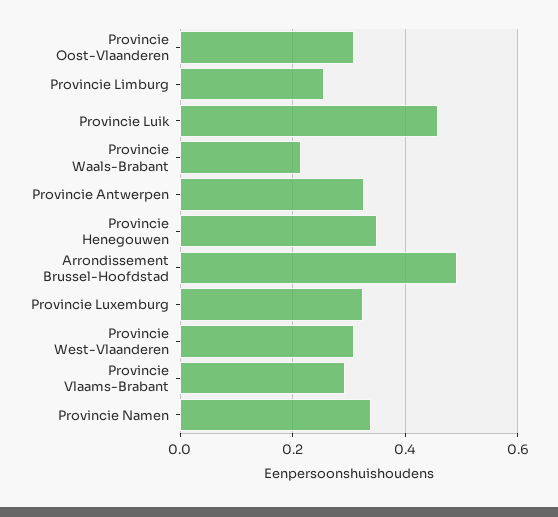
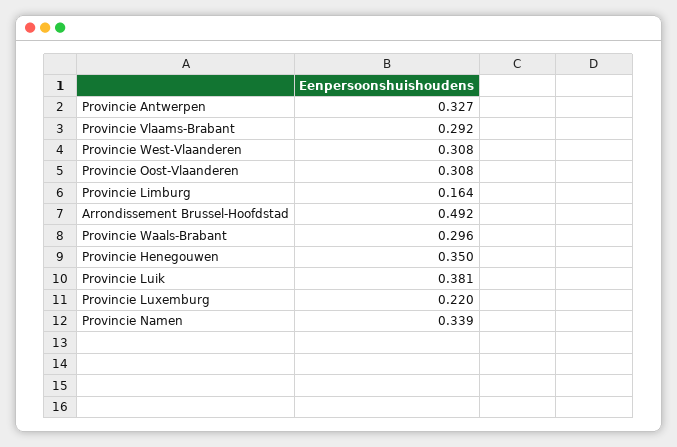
  {
    "Provincie Oost-Vlaanderen": 0.308,
-   "Provincie Limburg": 0.26,
+   "Provincie Limburg": 0.164,
-   "Provincie Luik": 0.46,
+   "Provincie Luik": 0.381,
-   "Provincie Waals-Brabant": 0.22,
+   "Provincie Waals-Brabant": 0.296,
    "Provincie Antwerpen": 0.327,
    "Provincie Henegouwen": 0.35,
    "Arrondissement Brussel-Hoofdstad": 0.492,
-   "Provincie Luxemburg": 0.32,
+   "Provincie Luxemburg": 0.22,
    "Provincie West-Vlaanderen": 0.308,
    "Provincie Vlaams-Brabant": 0.292,
    "Provincie Namen": 0.339
  }

